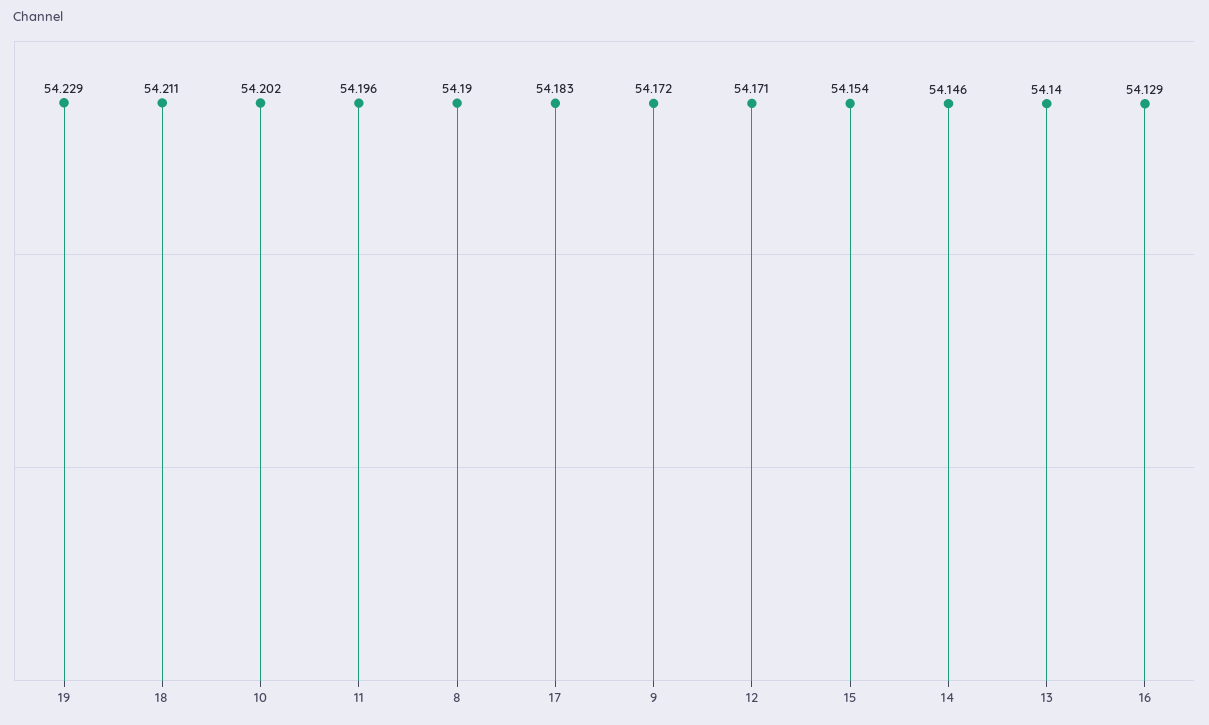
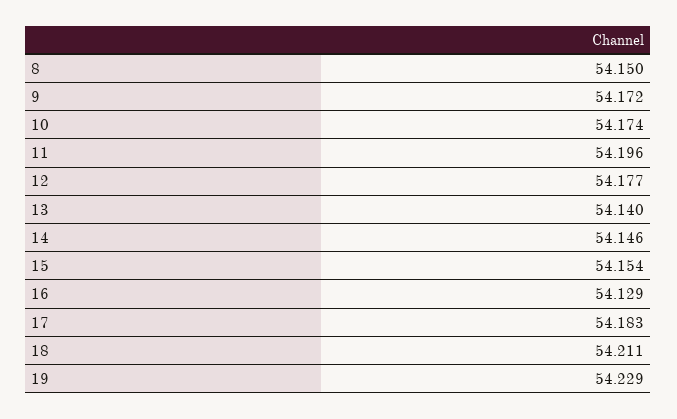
  {
    "19": 54.229,
    "18": 54.211,
-   "10": 54.202,
+   "10": 54.174,
    "11": 54.196,
-   "8": 54.19,
+   "8": 54.15,
    "17": 54.183,
    "9": 54.172,
-   "12": 54.171,
+   "12": 54.177,
    "15": 54.154,
    "14": 54.146,
    "13": 54.14,
    "16": 54.129
  }

